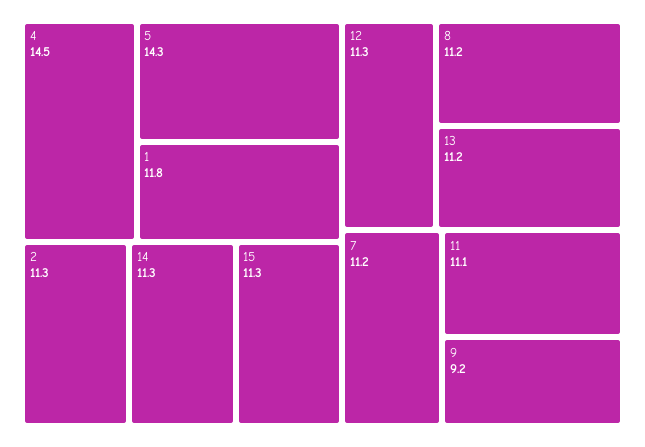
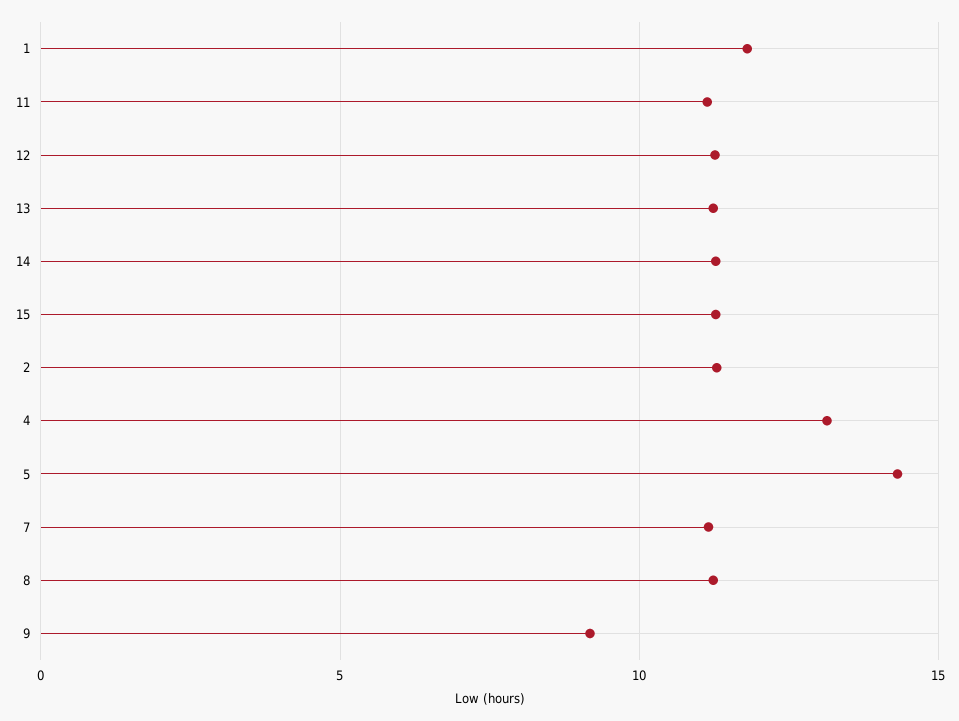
  {
-   "4": 14.5,
+   "4": 13,
    "5": 14.3,
    "1": 11.8,
    "2": 11.3,
    "14": 11.3,
    "15": 11.3,
    "12": 11.3,
    "8": 11.2,
    "13": 11.2,
    "7": 11.2,
    "11": 11.1,
    "9": 9.2
  }

